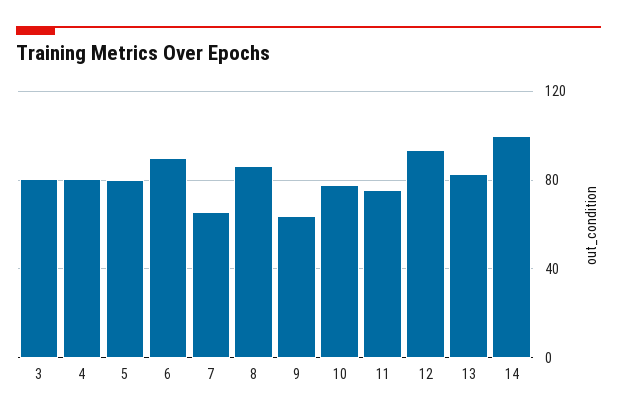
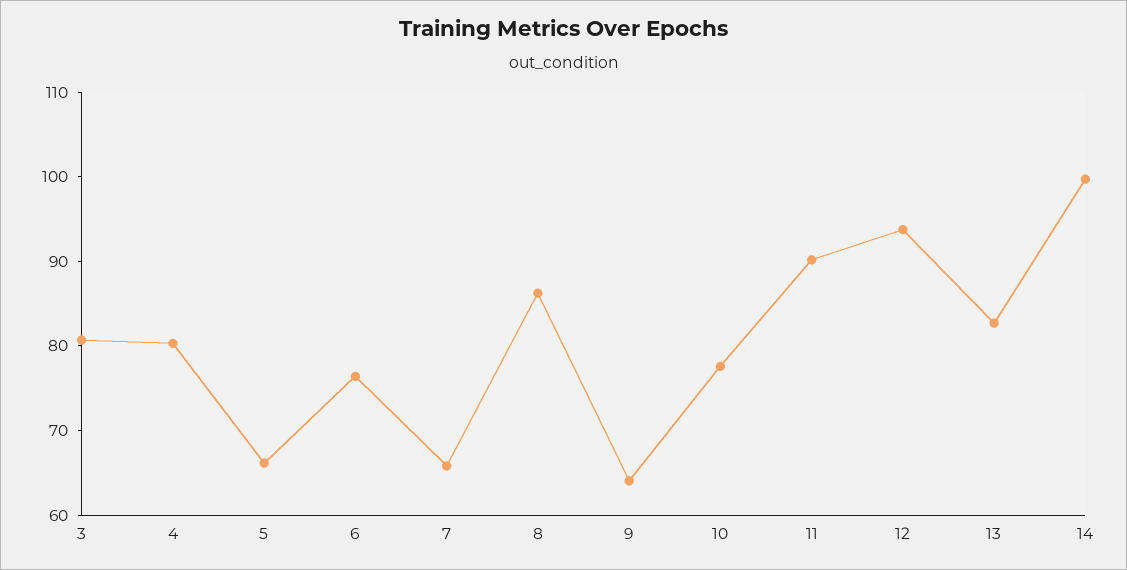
  {
    "3": 80,
    "4": 80,
-   "5": 80,
+   "5": 66,
-   "6": 90,
+   "6": 76,
    "7": 66,
    "8": 86,
    "9": 64,
    "10": 78,
-   "11": 75,
+   "11": 90,
    "12": 94,
    "13": 82,
    "14": 100
  }

